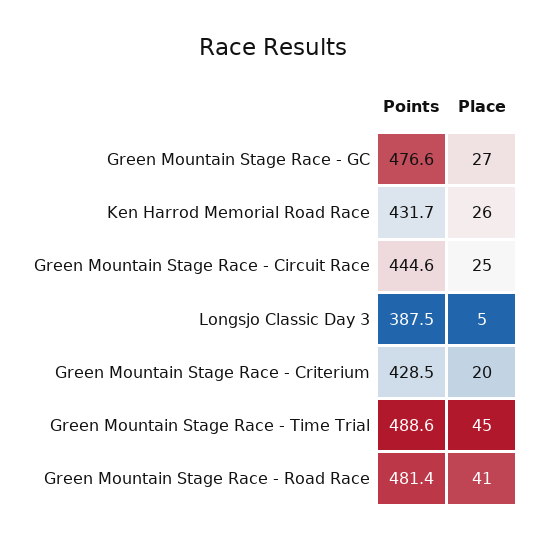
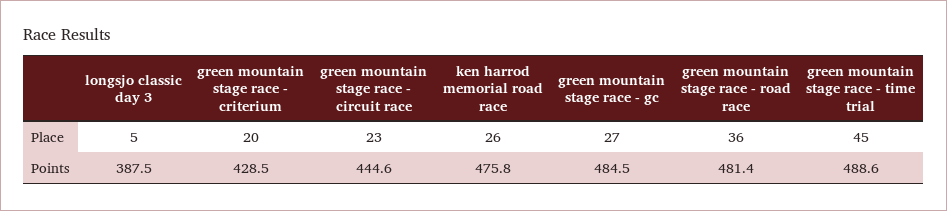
  {
    "Points": {
-     "Green Mountain Stage Race - GC": 476.6,
+     "Green Mountain Stage Race - GC": 484.5,
-     "Ken Harrod Memorial Road Race": 431.7,
+     "Ken Harrod Memorial Road Race": 475.8,
      "Green Mountain Stage Race - Circuit Race": 444.6,
      "Longsjo Classic Day 3": 387.5,
      "Green Mountain Stage Race - Criterium": 428.5,
      "Green Mountain Stage Race - Time Trial": 488.6,
      "Green Mountain Stage Race - Road Race": 481.4
    },
    "Place": {
      "Green Mountain Stage Race - GC": 27,
      "Ken Harrod Memorial Road Race": 26,
-     "Green Mountain Stage Race - Circuit Race": 25,
+     "Green Mountain Stage Race - Circuit Race": 23,
      "Longsjo Classic Day 3": 5,
      "Green Mountain Stage Race - Criterium": 20,
      "Green Mountain Stage Race - Time Trial": 45,
-     "Green Mountain Stage Race - Road Race": 41
+     "Green Mountain Stage Race - Road Race": 36
    }
  }

